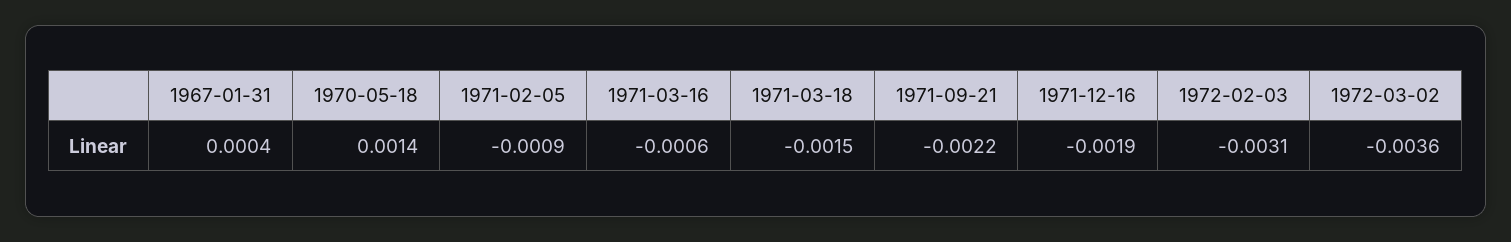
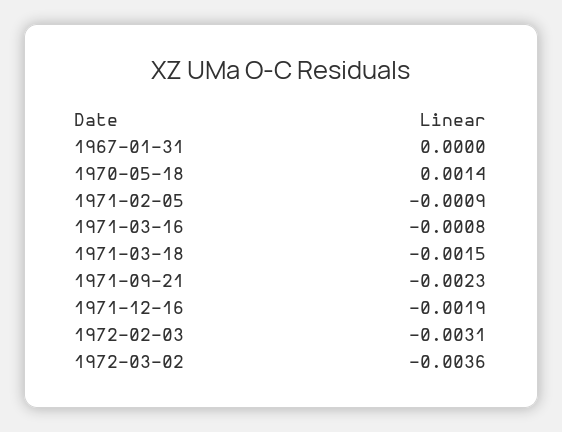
  {
-   "1967-01-31": 0.0004,
+   "1967-01-31": 0,
    "1970-05-18": 0.0014,
    "1971-02-05": -0.0009,
-   "1971-03-16": -0.0006,
+   "1971-03-16": -0.0008,
    "1971-03-18": -0.0015,
-   "1971-09-21": -0.0022,
+   "1971-09-21": -0.0023,
    "1971-12-16": -0.0019,
    "1972-02-03": -0.0031,
    "1972-03-02": -0.0036
  }

